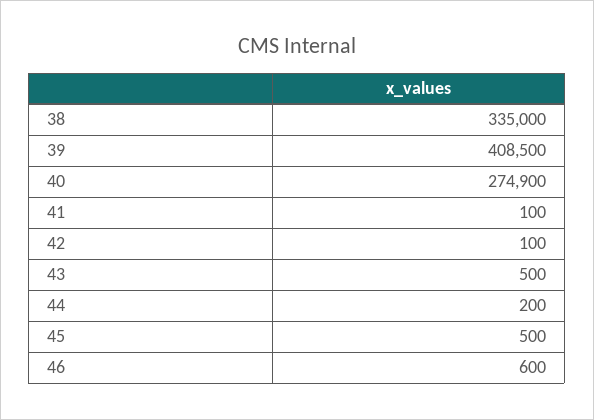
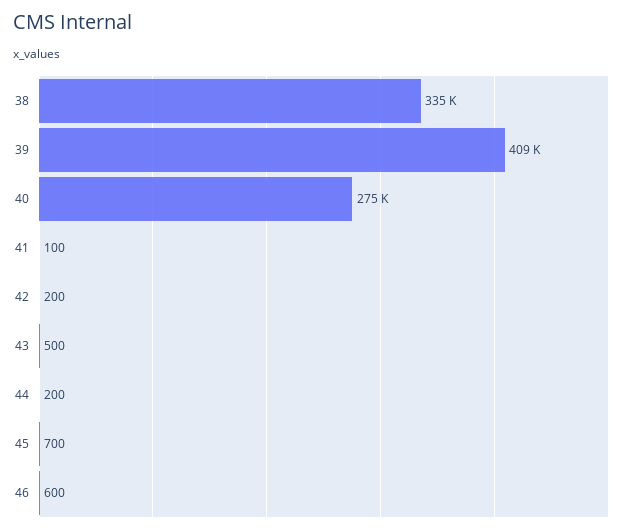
  {
    "38": 335000,
    "39": 408500,
    "40": 274900,
    "41": 100,
-   "42": 100,
+   "42": 200,
    "43": 500,
    "44": 200,
-   "45": 500,
+   "45": 700,
    "46": 600
  }

